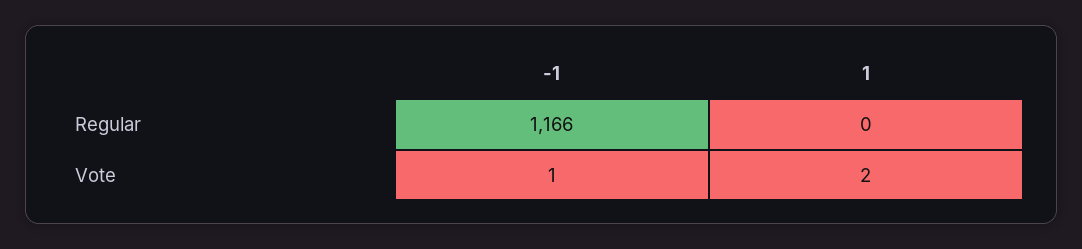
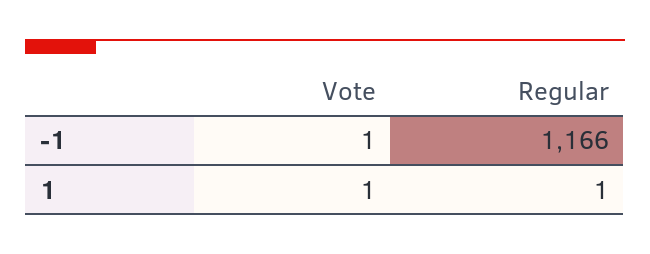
  {
    "-1": {
      "Regular": 1166,
      "Vote": 1
    },
    "1": {
-     "Regular": 0,
+     "Regular": 1,
-     "Vote": 2
+     "Vote": 1
    }
  }

